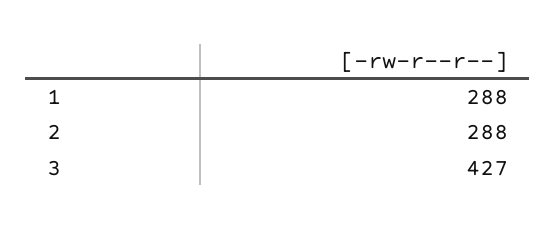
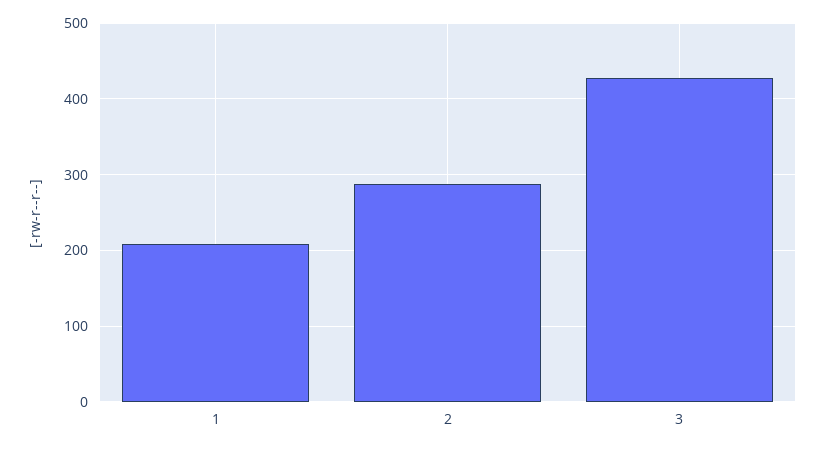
  {
-   "1": 288,
+   "1": 210,
    "2": 288,
    "3": 427
  }

